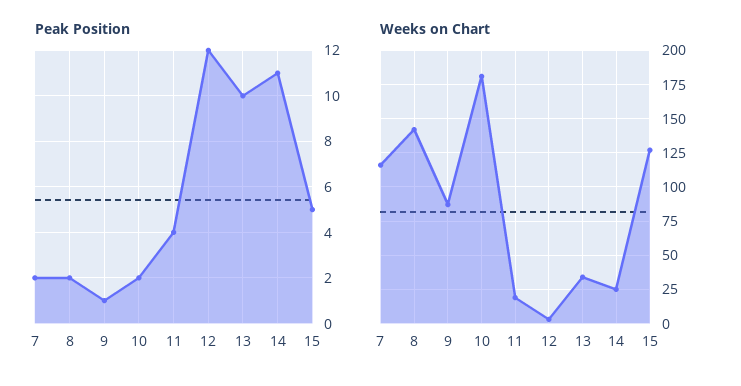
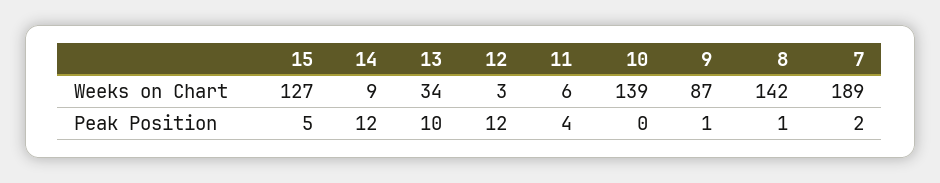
  {
    "Peak Position": {
      "7": 2,
-     "8": 2,
+     "8": 1,
      "9": 1,
-     "10": 2,
+     "10": 0,
      "11": 4,
      "12": 12,
      "13": 10,
-     "14": 11,
+     "14": 12,
      "15": 5
    },
    "Weeks on Chart": {
-     "7": 115,
+     "7": 189,
      "8": 142,
      "9": 87,
-     "10": 180,
+     "10": 139,
-     "11": 20,
+     "11": 6,
      "12": 3,
      "13": 34,
-     "14": 25,
+     "14": 9,
      "15": 127
    }
  }

